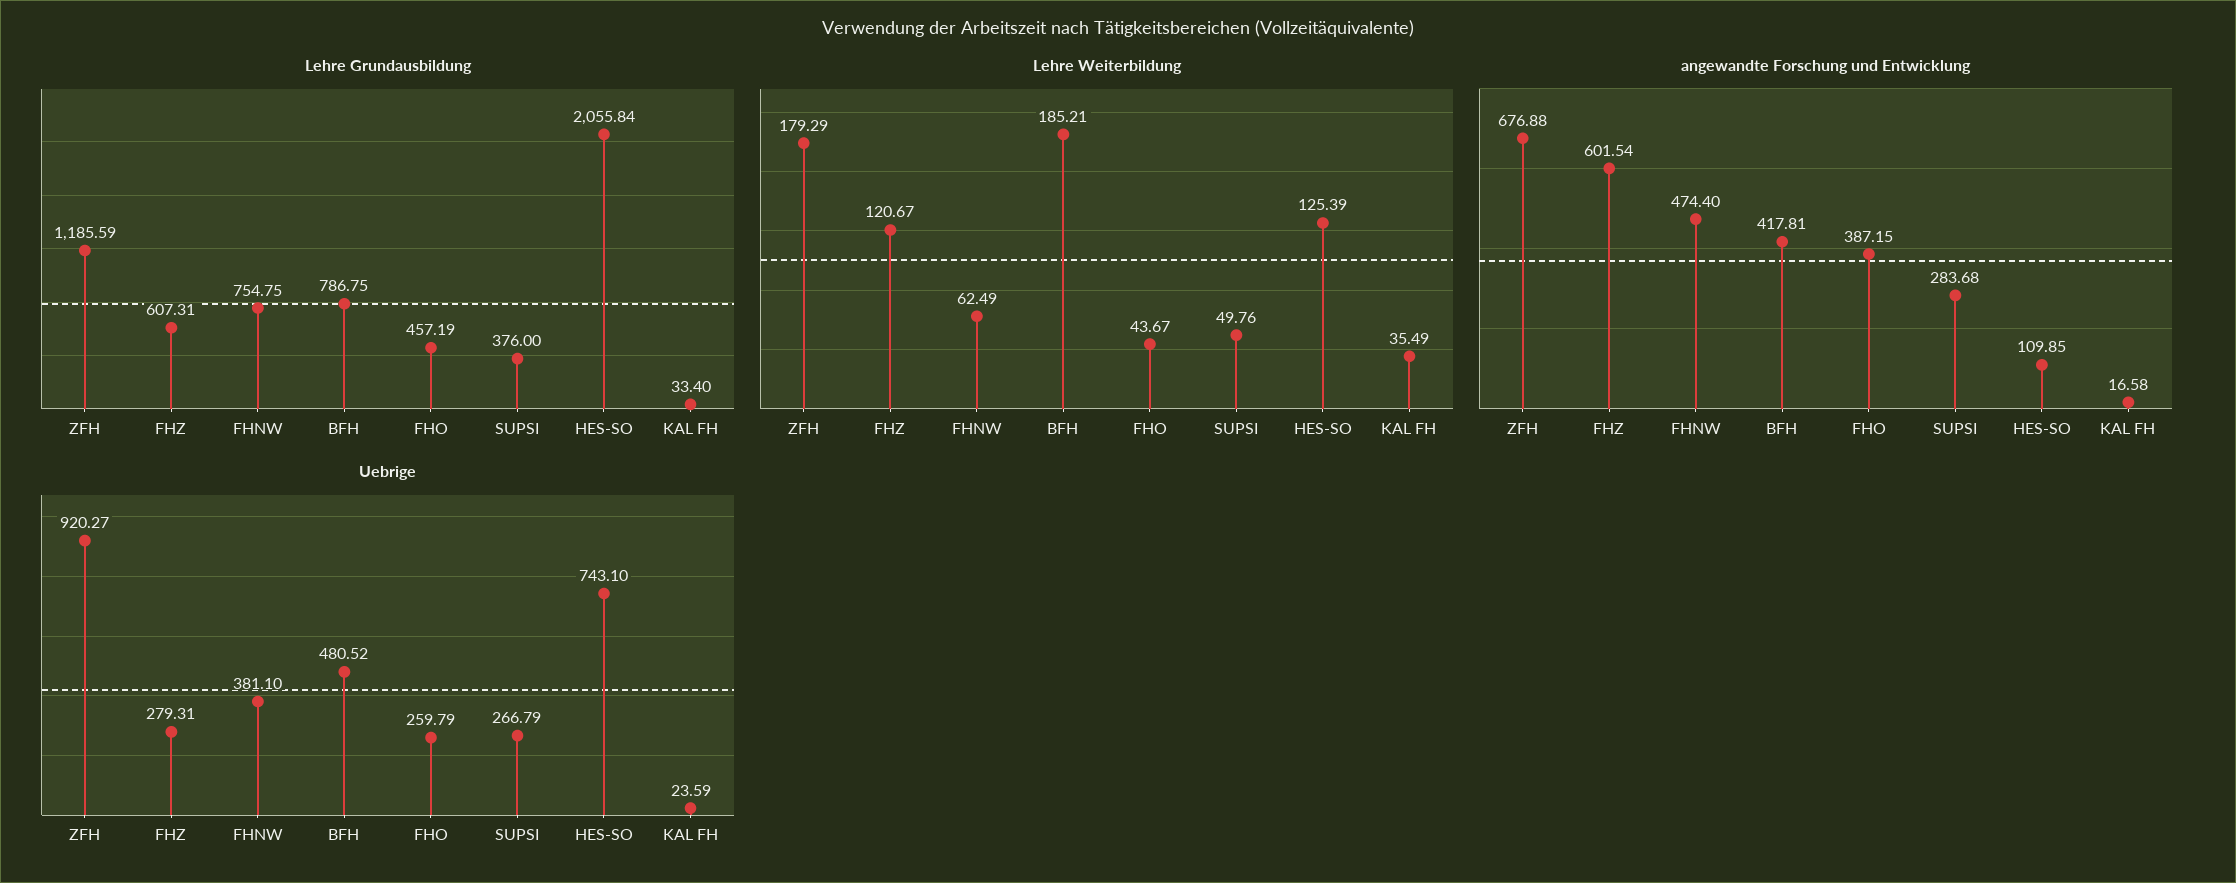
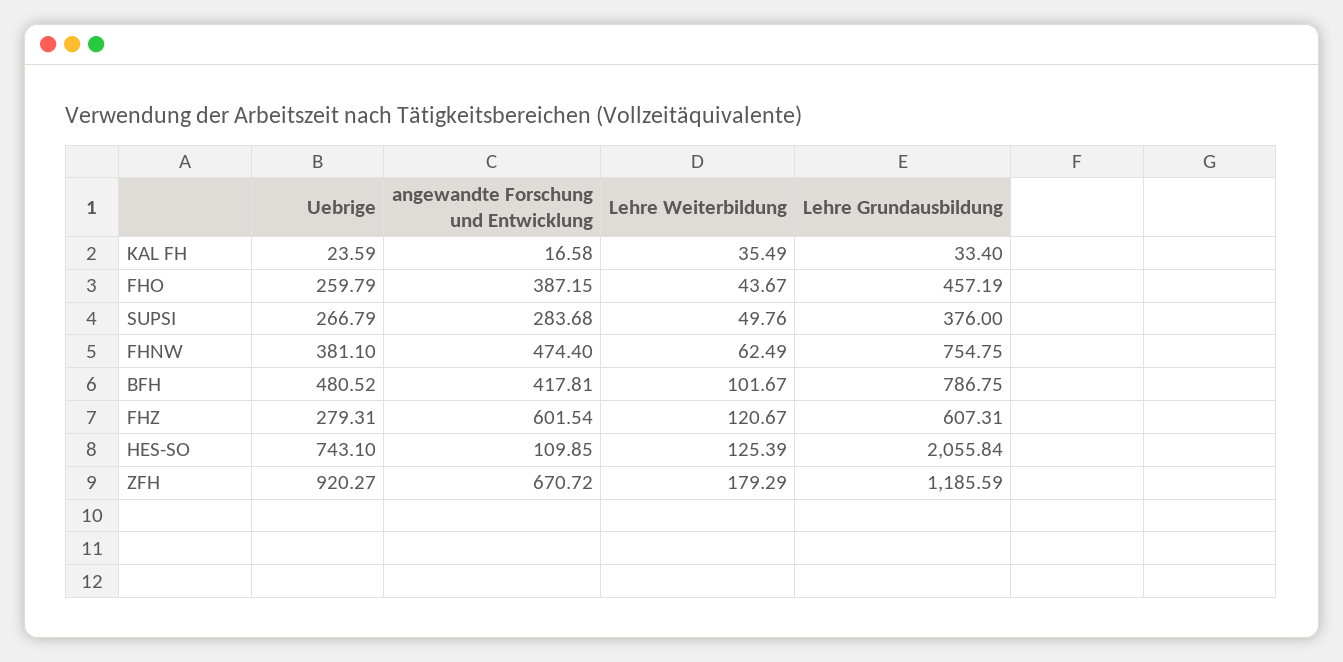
  {
    "Lehre Grundausbildung": {
      "ZFH": 1185.59,
      "FHZ": 607.31,
      "FHNW": 754.75,
      "BFH": 786.75,
      "FHO": 457.19,
      "SUPSI": 376,
      "HES-SO": 2055.84,
      "KAL FH": 33.4
    },
    "Lehre Weiterbildung": {
      "ZFH": 179.29,
      "FHZ": 120.67,
      "FHNW": 62.49,
-     "BFH": 185.21,
+     "BFH": 101.67,
      "FHO": 43.67,
      "SUPSI": 49.76,
      "HES-SO": 125.39,
      "KAL FH": 35.49
    },
    "angewandte Forschung und Entwicklung": {
-     "ZFH": 676.88,
+     "ZFH": 670.72,
      "FHZ": 601.54,
      "FHNW": 474.4,
      "BFH": 417.81,
      "FHO": 387.15,
      "SUPSI": 283.68,
      "HES-SO": 109.85,
      "KAL FH": 16.58
    },
    "Uebrige": {
      "ZFH": 920.27,
      "FHZ": 279.31,
      "FHNW": 381.1,
      "BFH": 480.52,
      "FHO": 259.79,
      "SUPSI": 266.79,
      "HES-SO": 743.1,
      "KAL FH": 23.59
    }
  }

